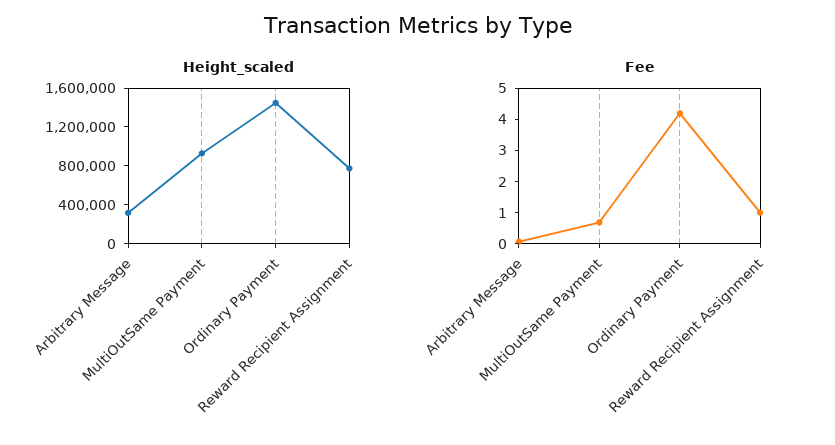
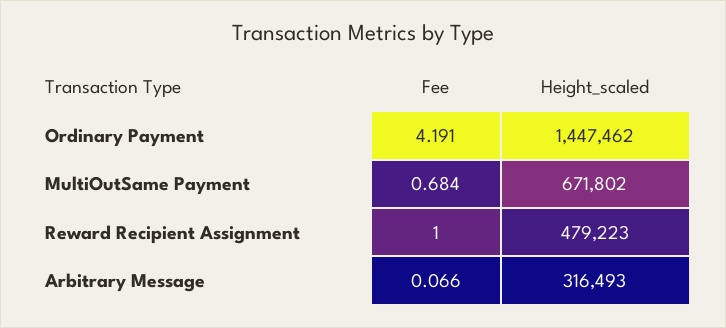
  {
    "Height_scaled": {
      "Arbitrary Message": 316493,
-     "MultiOutSame Payment": 900000,
+     "MultiOutSame Payment": 671802,
      "Ordinary Payment": 1447462,
-     "Reward Recipient Assignment": 800000
+     "Reward Recipient Assignment": 479223
    },
    "Fee": {
      "Arbitrary Message": 0.066,
      "MultiOutSame Payment": 0.684,
      "Ordinary Payment": 4.191,
      "Reward Recipient Assignment": 1
    }
  }

